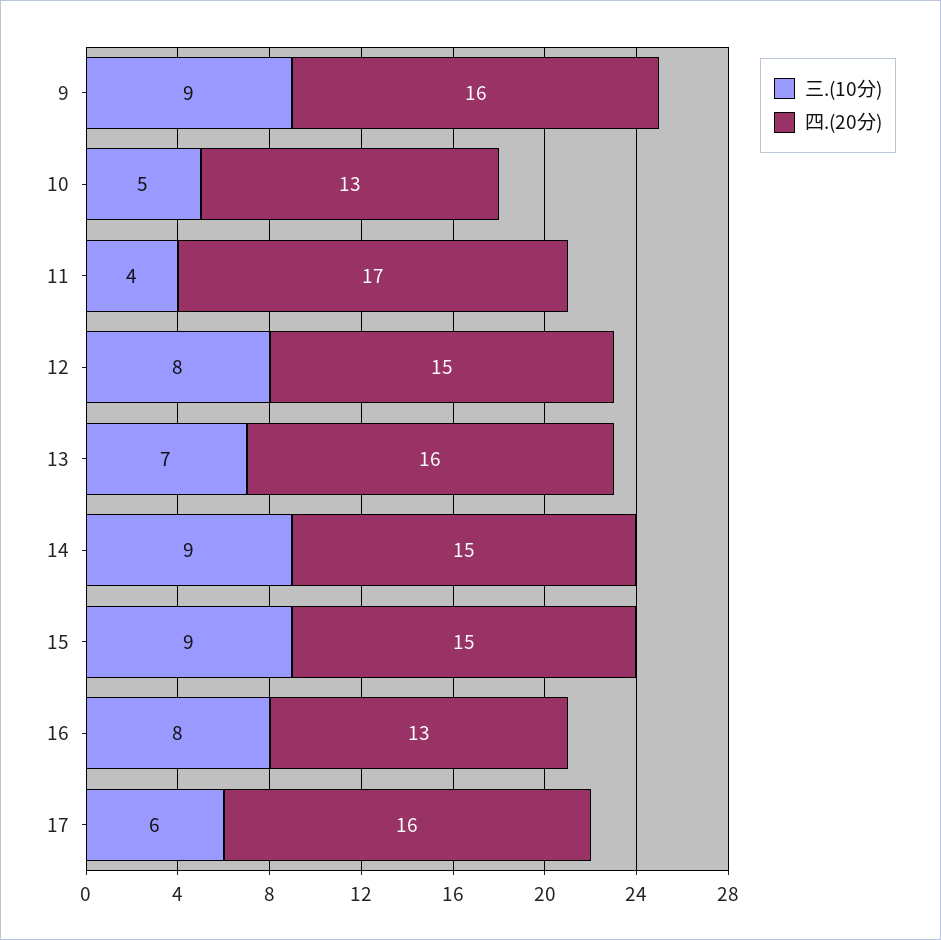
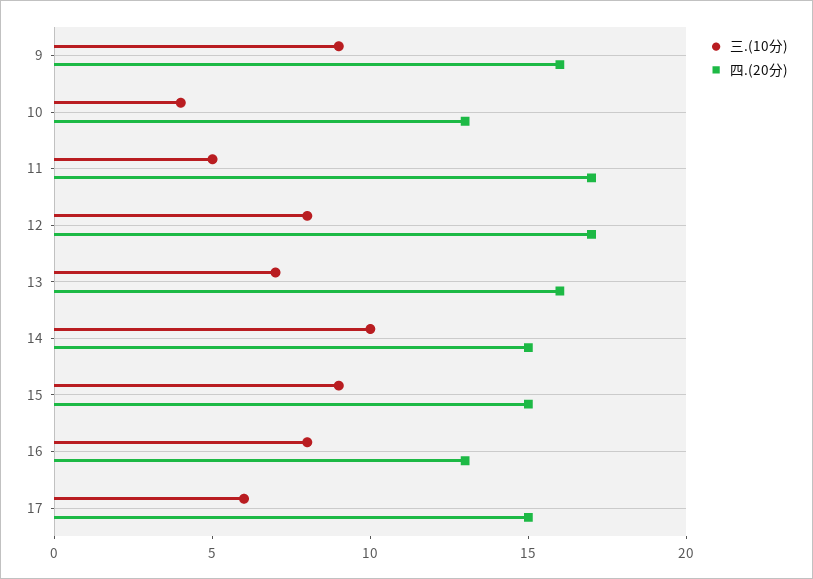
  {
    "三.(10分)": {
      "9": 9,
-     "10": 5,
+     "10": 4,
-     "11": 4,
+     "11": 5,
      "12": 8,
      "13": 7,
-     "14": 9,
+     "14": 10,
      "15": 9,
      "16": 8,
      "17": 6
    },
    "四.(20分)": {
      "9": 16,
      "10": 13,
      "11": 17,
-     "12": 15,
+     "12": 17,
      "13": 16,
      "14": 15,
      "15": 15,
      "16": 13,
-     "17": 16
+     "17": 15
    }
  }

